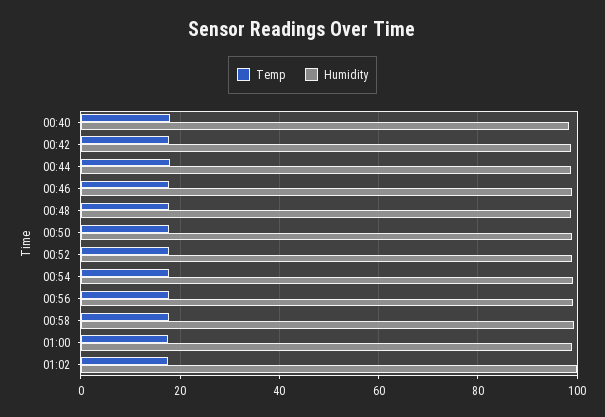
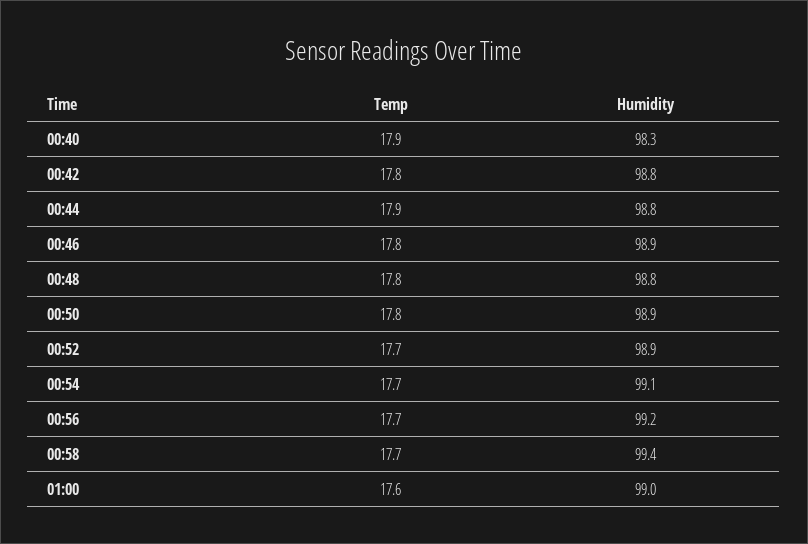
  {
    "Temp": {
      "00:40": 17.9,
      "00:42": 17.8,
      "00:44": 17.9,
      "00:46": 17.8,
      "00:48": 17.8,
      "00:50": 17.8,
      "00:52": 17.7,
      "00:54": 17.7,
      "00:56": 17.7,
      "00:58": 17.7,
-     "01:00": 17.6,
+     "01:00": 17.6
-     "01:02": 18
    },
    "Humidity": {
      "00:40": 98.3,
      "00:42": 98.8,
      "00:44": 98.8,
      "00:46": 98.9,
      "00:48": 98.8,
      "00:50": 98.9,
      "00:52": 98.9,
      "00:54": 99.1,
      "00:56": 99.2,
      "00:58": 99.4,
-     "01:00": 99,
+     "01:00": 99
-     "01:02": 100
    }
  }

